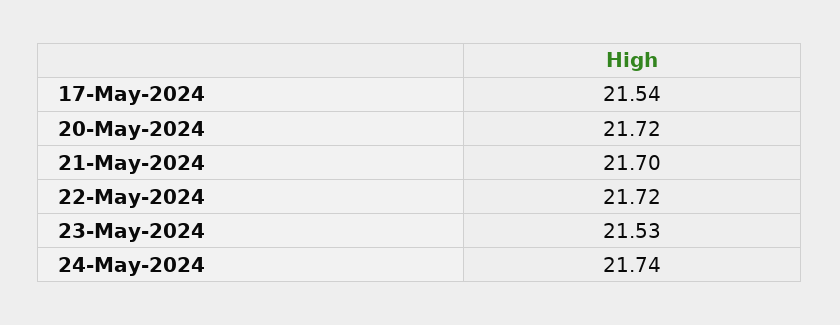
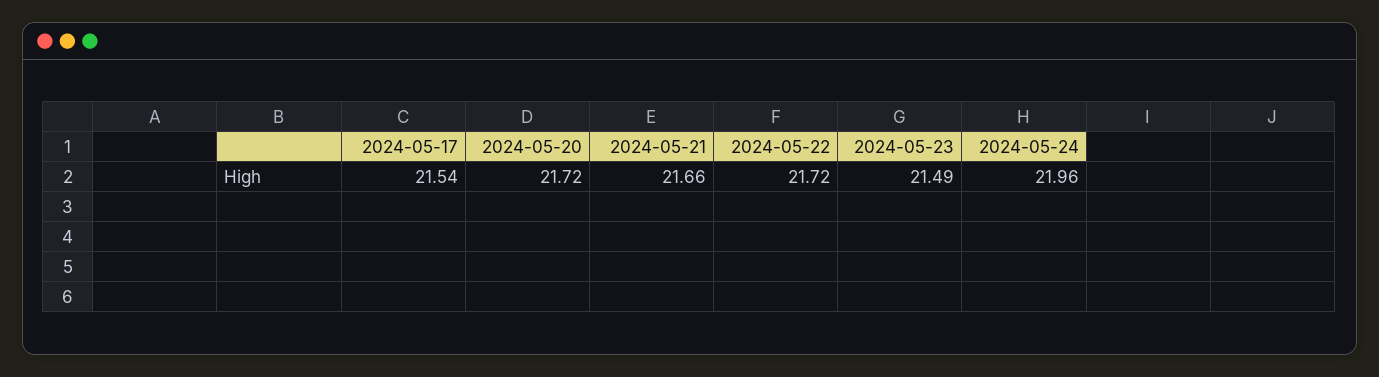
  {
    "17-May-2024": 21.54,
    "20-May-2024": 21.72,
-   "21-May-2024": 21.7,
+   "21-May-2024": 21.66,
    "22-May-2024": 21.72,
-   "23-May-2024": 21.53,
+   "23-May-2024": 21.49,
-   "24-May-2024": 21.74
+   "24-May-2024": 21.96
  }

